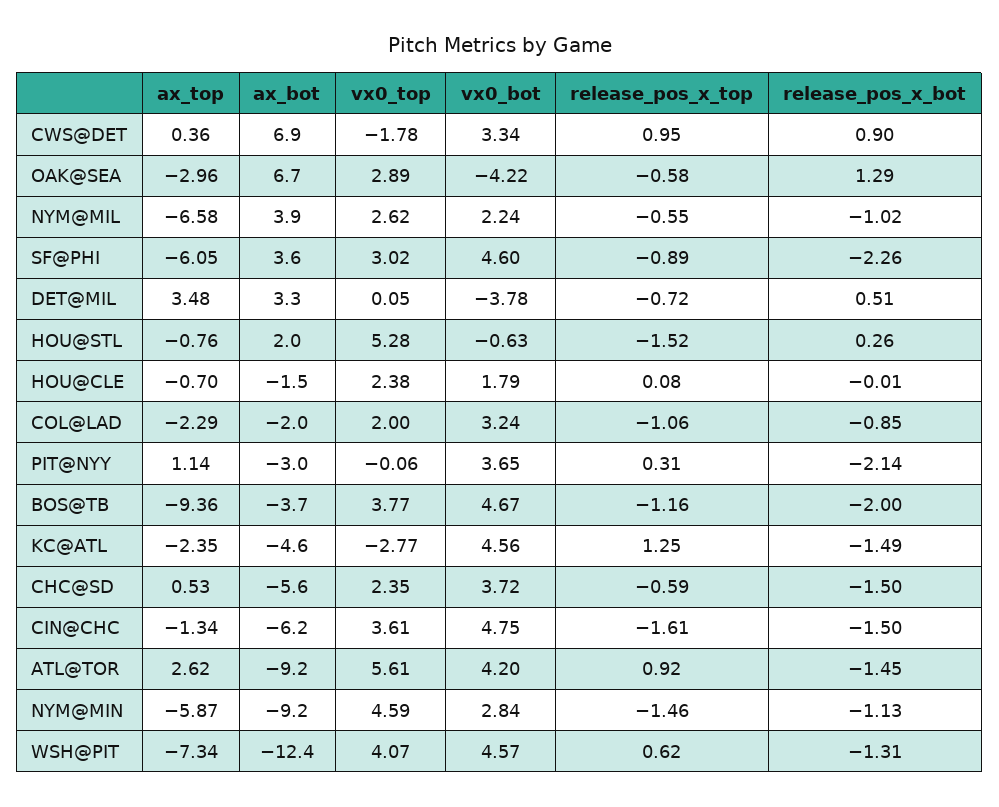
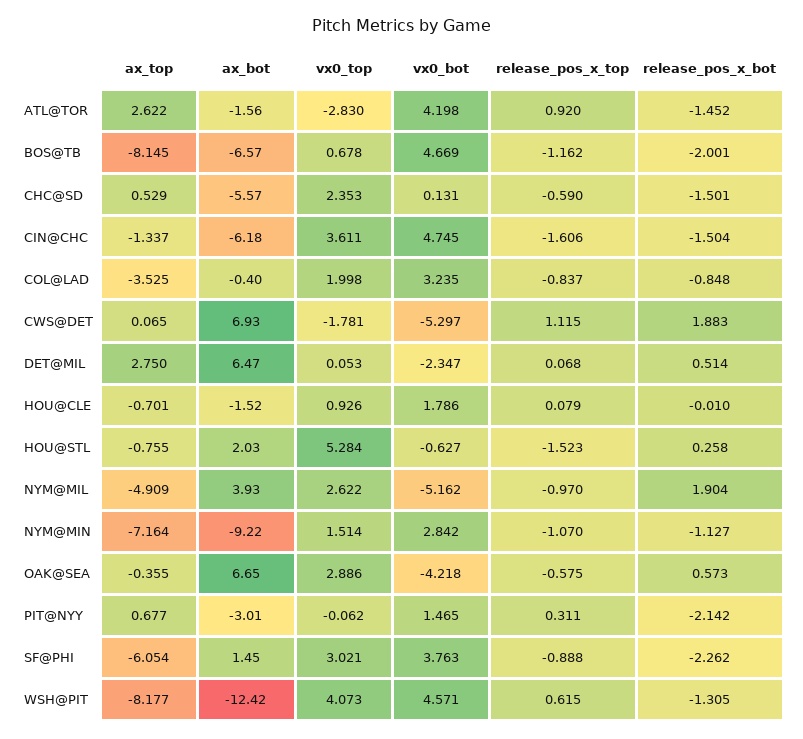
  {
    "ax_top": {
-     "CWS@DET": 0.36,
+     "CWS@DET": 0.065,
-     "OAK@SEA": -2.96,
+     "OAK@SEA": -0.355,
-     "NYM@MIL": -6.58,
+     "NYM@MIL": -4.909,
      "SF@PHI": -6.054,
-     "DET@MIL": 3.48,
+     "DET@MIL": 2.75,
      "HOU@STL": -0.755,
      "HOU@CLE": -0.701,
-     "COL@LAD": -2.29,
+     "COL@LAD": -3.525,
-     "PIT@NYY": 1.14,
+     "PIT@NYY": 0.677,
-     "BOS@TB": -9.36,
+     "BOS@TB": -8.145,
-     "KC@ATL": -2.35,
      "CHC@SD": 0.529,
      "CIN@CHC": -1.337,
      "ATL@TOR": 2.622,
-     "NYM@MIN": -5.87,
+     "NYM@MIN": -7.164,
-     "WSH@PIT": -7.34
+     "WSH@PIT": -8.177
    },
    "ax_bot": {
      "CWS@DET": 6.93,
      "OAK@SEA": 6.65,
      "NYM@MIL": 3.93,
-     "SF@PHI": 3.6,
+     "SF@PHI": 1.45,
-     "DET@MIL": 3.3,
+     "DET@MIL": 6.47,
      "HOU@STL": 2.03,
      "HOU@CLE": -1.52,
-     "COL@LAD": -2,
+     "COL@LAD": -0.4,
      "PIT@NYY": -3.01,
-     "BOS@TB": -3.7,
+     "BOS@TB": -6.57,
-     "KC@ATL": -4.6,
      "CHC@SD": -5.57,
      "CIN@CHC": -6.18,
-     "ATL@TOR": -9.2,
+     "ATL@TOR": -1.56,
      "NYM@MIN": -9.22,
      "WSH@PIT": -12.42
    },
    "vx0_top": {
      "CWS@DET": -1.781,
      "OAK@SEA": 2.886,
      "NYM@MIL": 2.622,
      "SF@PHI": 3.021,
      "DET@MIL": 0.053,
      "HOU@STL": 5.284,
-     "HOU@CLE": 2.38,
+     "HOU@CLE": 0.926,
      "COL@LAD": 1.998,
      "PIT@NYY": -0.062,
-     "BOS@TB": 3.77,
+     "BOS@TB": 0.678,
-     "KC@ATL": -2.77,
      "CHC@SD": 2.353,
      "CIN@CHC": 3.611,
-     "ATL@TOR": 5.61,
+     "ATL@TOR": -2.83,
-     "NYM@MIN": 4.59,
+     "NYM@MIN": 1.514,
      "WSH@PIT": 4.073
    },
    "vx0_bot": {
-     "CWS@DET": 3.34,
+     "CWS@DET": -5.297,
      "OAK@SEA": -4.218,
-     "NYM@MIL": 2.24,
+     "NYM@MIL": -5.162,
-     "SF@PHI": 4.6,
+     "SF@PHI": 3.763,
-     "DET@MIL": -3.78,
+     "DET@MIL": -2.347,
      "HOU@STL": -0.627,
      "HOU@CLE": 1.786,
      "COL@LAD": 3.235,
-     "PIT@NYY": 3.65,
+     "PIT@NYY": 1.465,
      "BOS@TB": 4.669,
-     "KC@ATL": 4.56,
-     "CHC@SD": 3.72,
+     "CHC@SD": 0.131,
      "CIN@CHC": 4.745,
      "ATL@TOR": 4.198,
      "NYM@MIN": 2.842,
      "WSH@PIT": 4.571
    },
    "release_pos_x_top": {
-     "CWS@DET": 0.95,
+     "CWS@DET": 1.115,
      "OAK@SEA": -0.575,
-     "NYM@MIL": -0.55,
+     "NYM@MIL": -0.97,
      "SF@PHI": -0.888,
-     "DET@MIL": -0.72,
+     "DET@MIL": 0.068,
      "HOU@STL": -1.523,
      "HOU@CLE": 0.079,
-     "COL@LAD": -1.06,
+     "COL@LAD": -0.837,
      "PIT@NYY": 0.311,
      "BOS@TB": -1.162,
-     "KC@ATL": 1.25,
      "CHC@SD": -0.59,
      "CIN@CHC": -1.606,
      "ATL@TOR": 0.92,
-     "NYM@MIN": -1.46,
+     "NYM@MIN": -1.07,
      "WSH@PIT": 0.615
    },
    "release_pos_x_bot": {
-     "CWS@DET": 0.9,
+     "CWS@DET": 1.883,
-     "OAK@SEA": 1.29,
+     "OAK@SEA": 0.573,
-     "NYM@MIL": -1.02,
+     "NYM@MIL": 1.904,
      "SF@PHI": -2.262,
      "DET@MIL": 0.514,
      "HOU@STL": 0.258,
      "HOU@CLE": -0.01,
      "COL@LAD": -0.848,
      "PIT@NYY": -2.142,
      "BOS@TB": -2.001,
-     "KC@ATL": -1.49,
      "CHC@SD": -1.501,
      "CIN@CHC": -1.504,
      "ATL@TOR": -1.452,
      "NYM@MIN": -1.127,
      "WSH@PIT": -1.305
    }
  }

